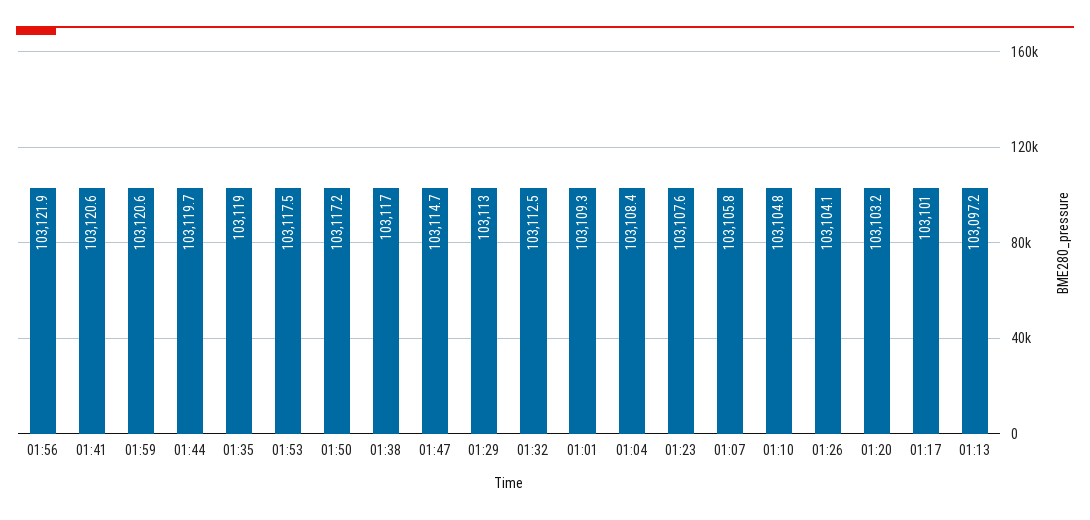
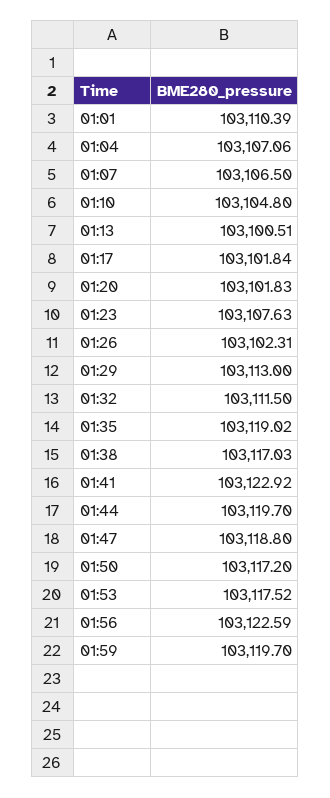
  {
-   "01:56": 103121.9,
+   "01:56": 103122.59,
-   "01:41": 103120.6,
+   "01:41": 103122.92,
-   "01:59": 103120.6,
+   "01:59": 103119.7,
    "01:44": 103119.7,
    "01:35": 103119.02,
    "01:53": 103117.52,
    "01:50": 103117.2,
    "01:38": 103117.03,
-   "01:47": 103114.7,
+   "01:47": 103118.8,
    "01:29": 103113,
-   "01:32": 103112.5,
+   "01:32": 103111.5,
-   "01:01": 103109.3,
+   "01:01": 103110.39,
-   "01:04": 103108.4,
+   "01:04": 103107.06,
    "01:23": 103107.63,
-   "01:07": 103105.8,
+   "01:07": 103106.5,
    "01:10": 103104.8,
-   "01:26": 103104.1,
+   "01:26": 103102.31,
-   "01:20": 103103.2,
+   "01:20": 103101.83,
-   "01:17": 103101,
+   "01:17": 103101.84,
-   "01:13": 103097.2
+   "01:13": 103100.51
  }

